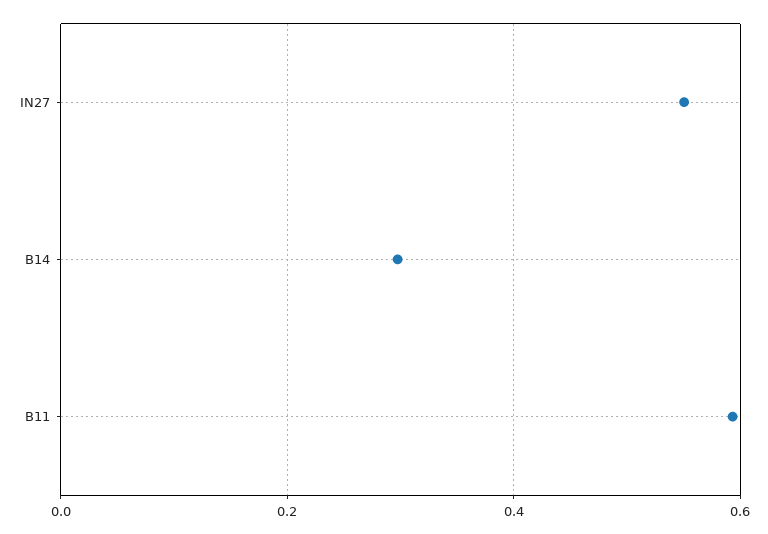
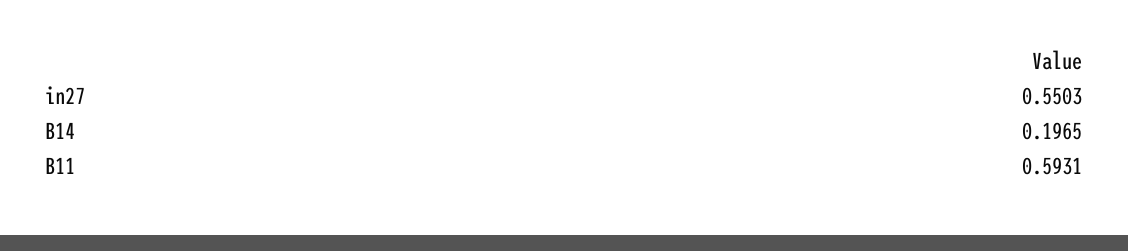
  {
    "IN27": 0.5503,
-   "B14": 0.3,
+   "B14": 0.1965,
    "B11": 0.5931
  }

